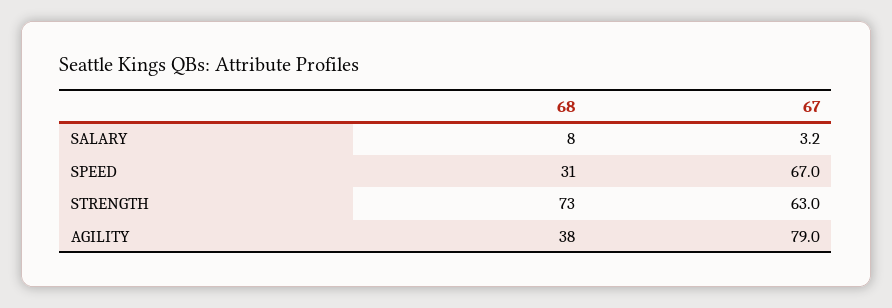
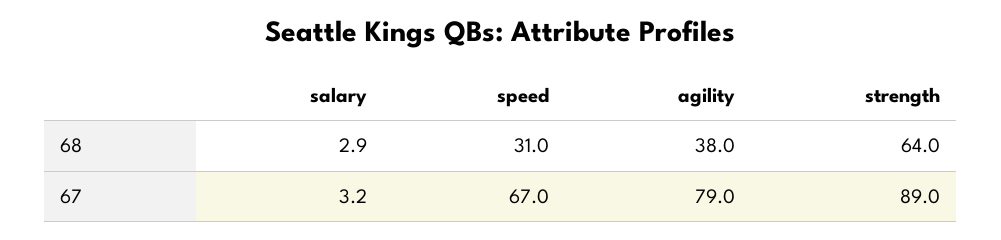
  {
    "68": {
-     "SALARY": 8,
+     "SALARY": 2.9,
      "SPEED": 31,
-     "STRENGTH": 73,
+     "STRENGTH": 64,
      "AGILITY": 38
    },
    "67": {
      "SALARY": 3.2,
      "SPEED": 67,
-     "STRENGTH": 63,
+     "STRENGTH": 89,
      "AGILITY": 79
    }
  }

